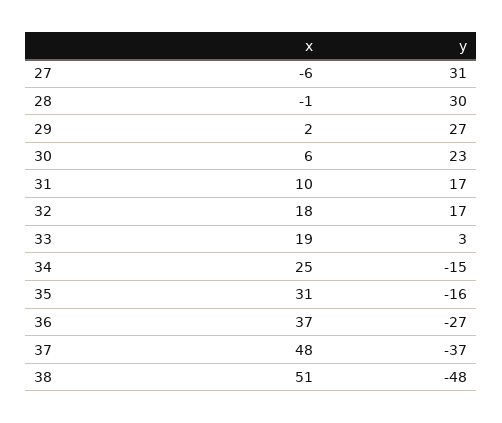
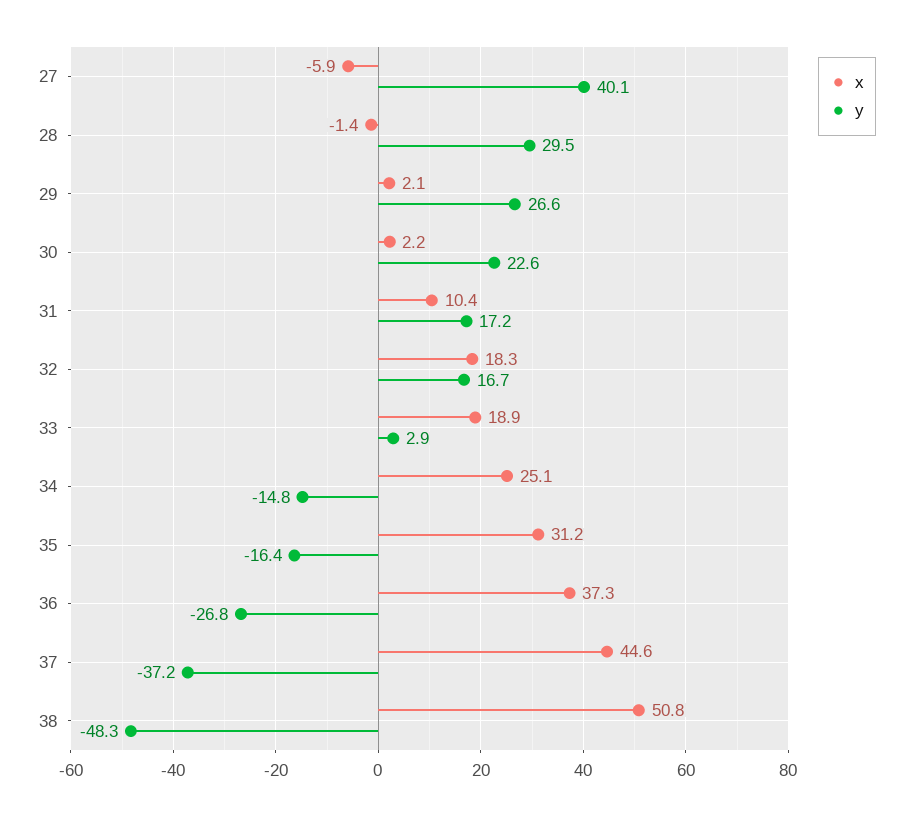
  {
    "x": {
      "27": -5.9,
      "28": -1.4,
      "29": 2.1,
-     "30": 6,
+     "30": 2.2,
      "31": 10.4,
      "32": 18.3,
      "33": 18.9,
      "34": 25.1,
      "35": 31.2,
      "36": 37.3,
-     "37": 48,
+     "37": 44.6,
      "38": 50.8
    },
    "y": {
-     "27": 31,
+     "27": 40.1,
      "28": 29.5,
      "29": 26.6,
      "30": 22.6,
      "31": 17.2,
      "32": 16.7,
      "33": 2.9,
      "34": -14.8,
      "35": -16.4,
      "36": -26.8,
      "37": -37.2,
      "38": -48.3
    }
  }

